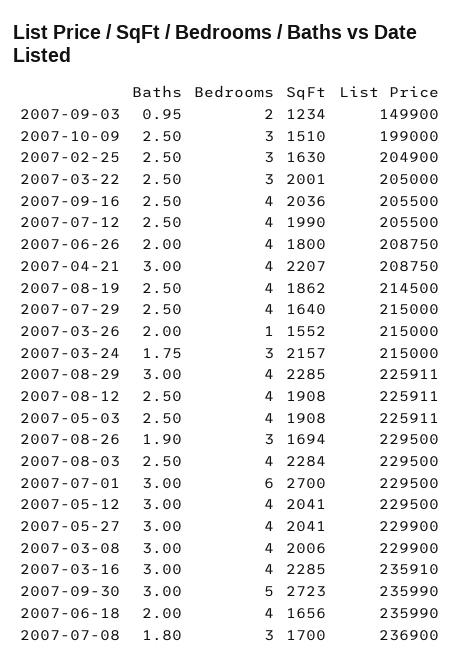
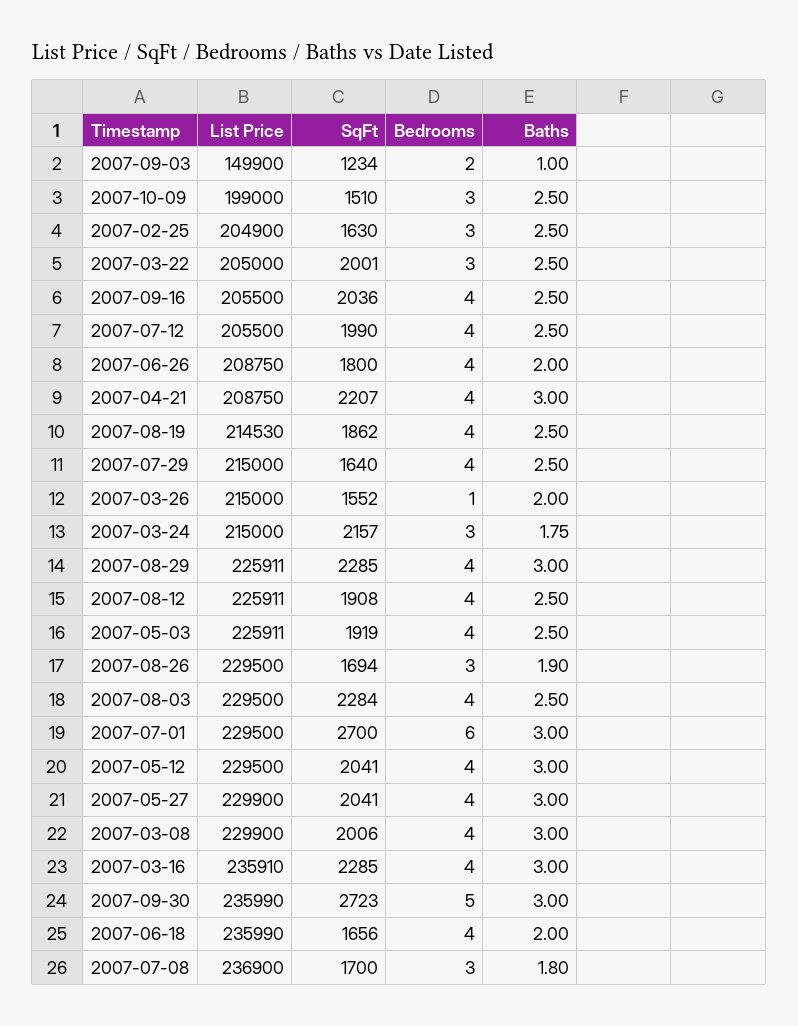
  {
    "Baths": {
-     "2007-09-03": 0.95,
+     "2007-09-03": 1,
      "2007-10-09": 2.5,
      "2007-02-25": 2.5,
      "2007-03-22": 2.5,
      "2007-09-16": 2.5,
      "2007-07-12": 2.5,
      "2007-06-26": 2,
      "2007-04-21": 3,
      "2007-08-19": 2.5,
      "2007-07-29": 2.5,
      "2007-03-26": 2,
      "2007-03-24": 1.75,
      "2007-08-29": 3,
      "2007-08-12": 2.5,
      "2007-05-03": 2.5,
      "2007-08-26": 1.9,
      "2007-08-03": 2.5,
      "2007-07-01": 3,
      "2007-05-12": 3,
      "2007-05-27": 3,
      "2007-03-08": 3,
      "2007-03-16": 3,
      "2007-09-30": 3,
      "2007-06-18": 2,
      "2007-07-08": 1.8
    },
    "Bedrooms": {
      "2007-09-03": 2,
      "2007-10-09": 3,
      "2007-02-25": 3,
      "2007-03-22": 3,
      "2007-09-16": 4,
      "2007-07-12": 4,
      "2007-06-26": 4,
      "2007-04-21": 4,
      "2007-08-19": 4,
      "2007-07-29": 4,
      "2007-03-26": 1,
      "2007-03-24": 3,
      "2007-08-29": 4,
      "2007-08-12": 4,
      "2007-05-03": 4,
      "2007-08-26": 3,
      "2007-08-03": 4,
      "2007-07-01": 6,
      "2007-05-12": 4,
      "2007-05-27": 4,
      "2007-03-08": 4,
      "2007-03-16": 4,
      "2007-09-30": 5,
      "2007-06-18": 4,
      "2007-07-08": 3
    },
    "SqFt": {
      "2007-09-03": 1234,
      "2007-10-09": 1510,
      "2007-02-25": 1630,
      "2007-03-22": 2001,
      "2007-09-16": 2036,
      "2007-07-12": 1990,
      "2007-06-26": 1800,
      "2007-04-21": 2207,
      "2007-08-19": 1862,
      "2007-07-29": 1640,
      "2007-03-26": 1552,
      "2007-03-24": 2157,
      "2007-08-29": 2285,
      "2007-08-12": 1908,
-     "2007-05-03": 1908,
+     "2007-05-03": 1919,
      "2007-08-26": 1694,
      "2007-08-03": 2284,
      "2007-07-01": 2700,
      "2007-05-12": 2041,
      "2007-05-27": 2041,
      "2007-03-08": 2006,
      "2007-03-16": 2285,
      "2007-09-30": 2723,
      "2007-06-18": 1656,
      "2007-07-08": 1700
    },
    "List Price": {
      "2007-09-03": 149900,
      "2007-10-09": 199000,
      "2007-02-25": 204900,
      "2007-03-22": 205000,
      "2007-09-16": 205500,
      "2007-07-12": 205500,
      "2007-06-26": 208750,
      "2007-04-21": 208750,
-     "2007-08-19": 214500,
+     "2007-08-19": 214530,
      "2007-07-29": 215000,
      "2007-03-26": 215000,
      "2007-03-24": 215000,
      "2007-08-29": 225911,
      "2007-08-12": 225911,
      "2007-05-03": 225911,
      "2007-08-26": 229500,
      "2007-08-03": 229500,
      "2007-07-01": 229500,
      "2007-05-12": 229500,
      "2007-05-27": 229900,
      "2007-03-08": 229900,
      "2007-03-16": 235910,
      "2007-09-30": 235990,
      "2007-06-18": 235990,
      "2007-07-08": 236900
    }
  }

